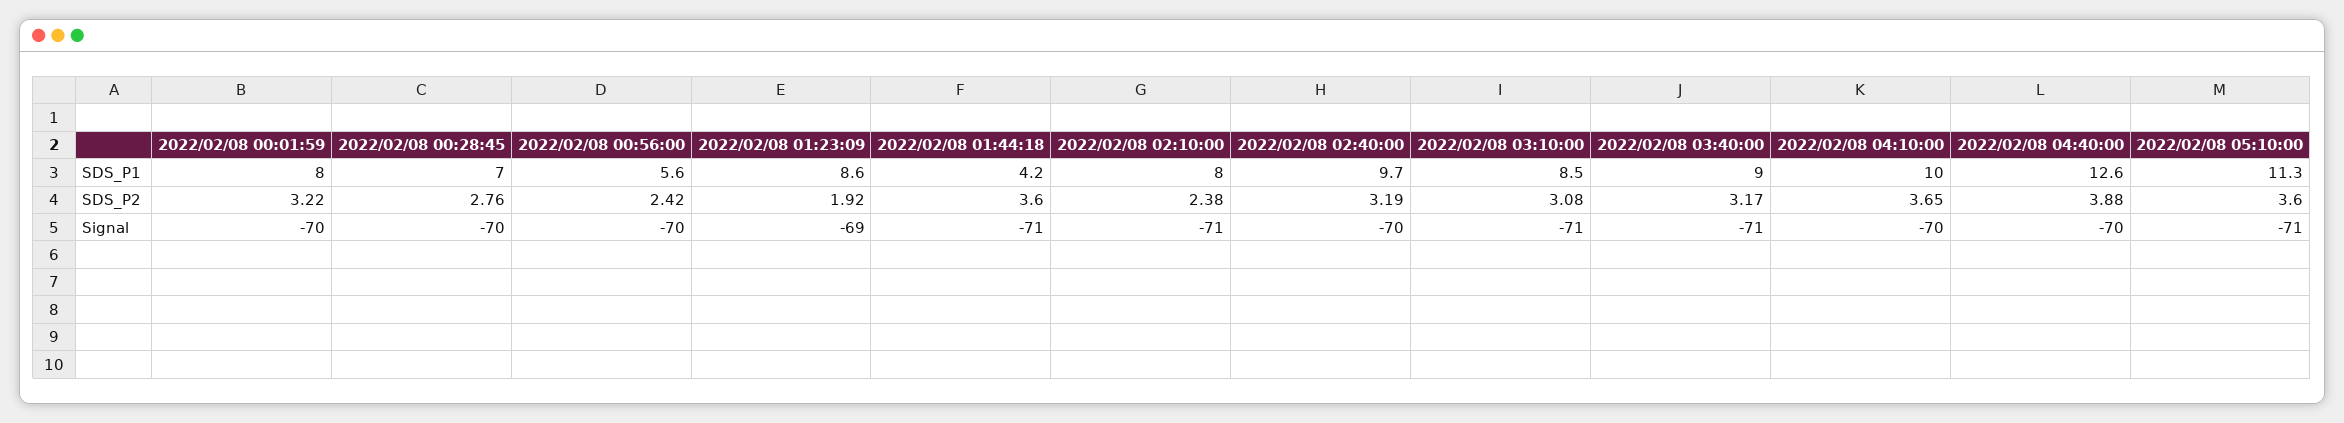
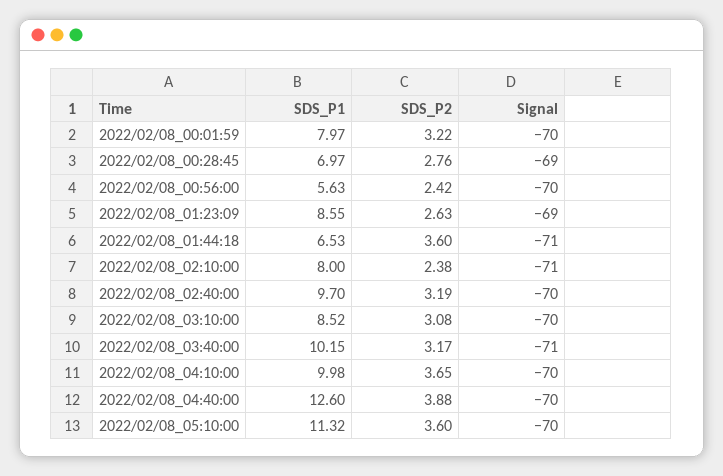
  {
    "2022/02/08 00:01:59": {
      "SDS_P1": 7.97,
      "SDS_P2": 3.22,
      "Signal": -70
    },
    "2022/02/08 00:28:45": {
      "SDS_P1": 6.97,
      "SDS_P2": 2.76,
-     "Signal": -70
+     "Signal": -69
    },
    "2022/02/08 00:56:00": {
      "SDS_P1": 5.63,
      "SDS_P2": 2.42,
      "Signal": -70
    },
    "2022/02/08 01:23:09": {
      "SDS_P1": 8.55,
-     "SDS_P2": 1.92,
+     "SDS_P2": 2.63,
      "Signal": -69
    },
    "2022/02/08 01:44:18": {
-     "SDS_P1": 4.2,
+     "SDS_P1": 6.53,
      "SDS_P2": 3.6,
      "Signal": -71
    },
    "2022/02/08 02:10:00": {
      "SDS_P1": 8,
      "SDS_P2": 2.38,
      "Signal": -71
    },
    "2022/02/08 02:40:00": {
      "SDS_P1": 9.7,
      "SDS_P2": 3.19,
      "Signal": -70
    },
    "2022/02/08 03:10:00": {
      "SDS_P1": 8.52,
      "SDS_P2": 3.08,
-     "Signal": -71
+     "Signal": -70
    },
    "2022/02/08 03:40:00": {
-     "SDS_P1": 9,
+     "SDS_P1": 10.15,
      "SDS_P2": 3.17,
      "Signal": -71
    },
    "2022/02/08 04:10:00": {
      "SDS_P1": 9.98,
      "SDS_P2": 3.65,
      "Signal": -70
    },
    "2022/02/08 04:40:00": {
      "SDS_P1": 12.6,
      "SDS_P2": 3.88,
      "Signal": -70
    },
    "2022/02/08 05:10:00": {
      "SDS_P1": 11.32,
      "SDS_P2": 3.6,
-     "Signal": -71
+     "Signal": -70
    }
  }

